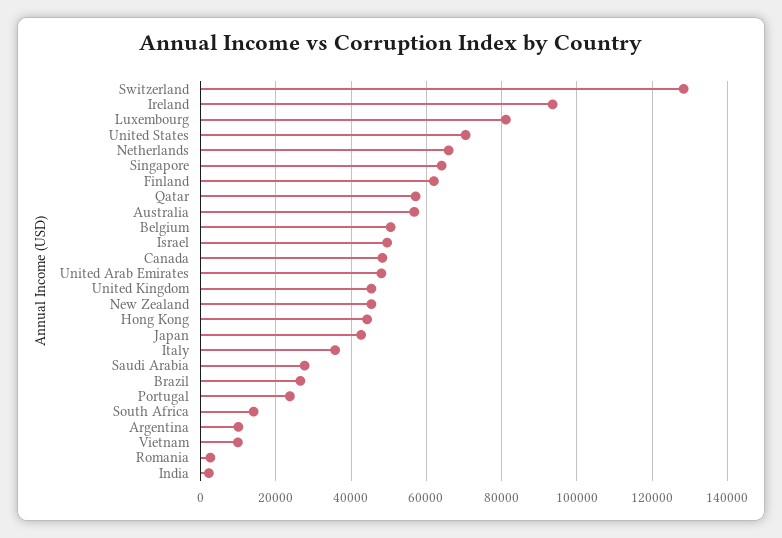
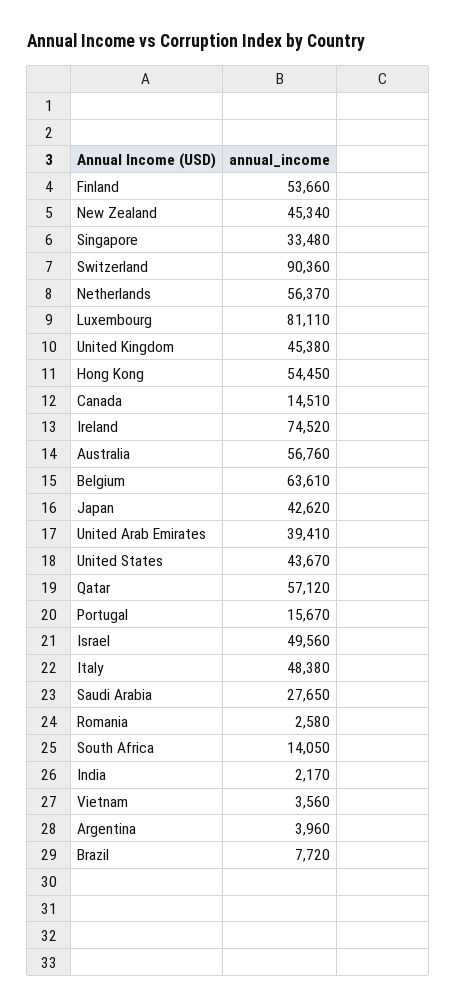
  {
-   "Switzerland": 128000,
+   "Switzerland": 90360,
-   "Ireland": 94000,
+   "Ireland": 74520,
    "Luxembourg": 81110,
-   "United States": 70000,
+   "United States": 43670,
-   "Netherlands": 66000,
+   "Netherlands": 56370,
-   "Singapore": 64000,
+   "Singapore": 33480,
-   "Finland": 62000,
+   "Finland": 53660,
    "Qatar": 57120,
    "Australia": 56760,
-   "Belgium": 50000,
+   "Belgium": 63610,
    "Israel": 49560,
-   "Canada": 48000,
+   "Canada": 14510,
-   "United Arab Emirates": 48000,
+   "United Arab Emirates": 39410,
    "United Kingdom": 45380,
    "New Zealand": 45340,
-   "Hong Kong": 44000,
+   "Hong Kong": 54450,
    "Japan": 42620,
-   "Italy": 36000,
+   "Italy": 48380,
    "Saudi Arabia": 27650,
-   "Brazil": 26000,
+   "Brazil": 7720,
-   "Portugal": 24000,
+   "Portugal": 15670,
    "South Africa": 14050,
-   "Argentina": 10000,
+   "Argentina": 3960,
-   "Vietnam": 10000,
+   "Vietnam": 3560,
    "Romania": 2580,
    "India": 2170
  }

